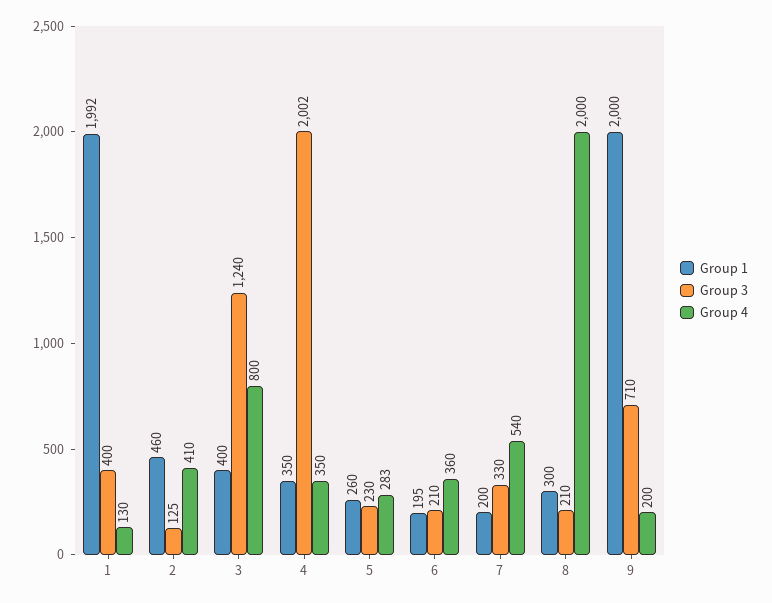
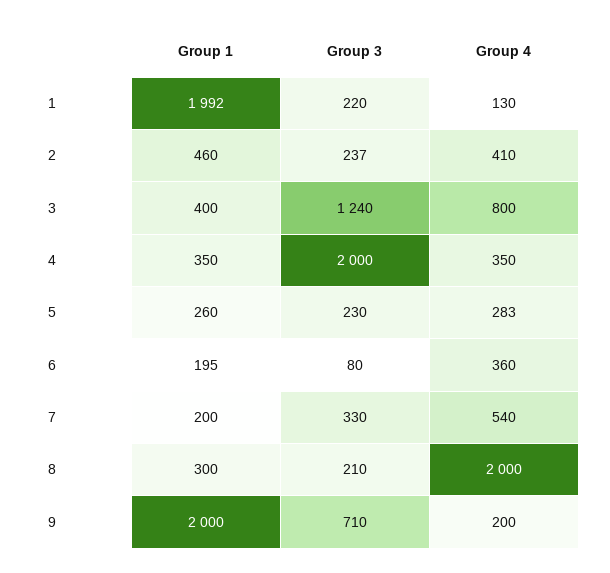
  {
    "Group 1": {
      "1": 1992,
      "2": 460,
      "3": 400,
      "4": 350,
      "5": 260,
      "6": 195,
      "7": 200,
      "8": 300,
      "9": 2000
    },
    "Group 3": {
-     "1": 400,
+     "1": 220,
-     "2": 125,
+     "2": 237,
      "3": 1240,
-     "4": 2002,
+     "4": 2000,
      "5": 230,
-     "6": 210,
+     "6": 80,
      "7": 330,
      "8": 210,
      "9": 710
    },
    "Group 4": {
      "1": 130,
      "2": 410,
      "3": 800,
      "4": 350,
      "5": 283,
      "6": 360,
      "7": 540,
      "8": 2000,
      "9": 200
    }
  }

